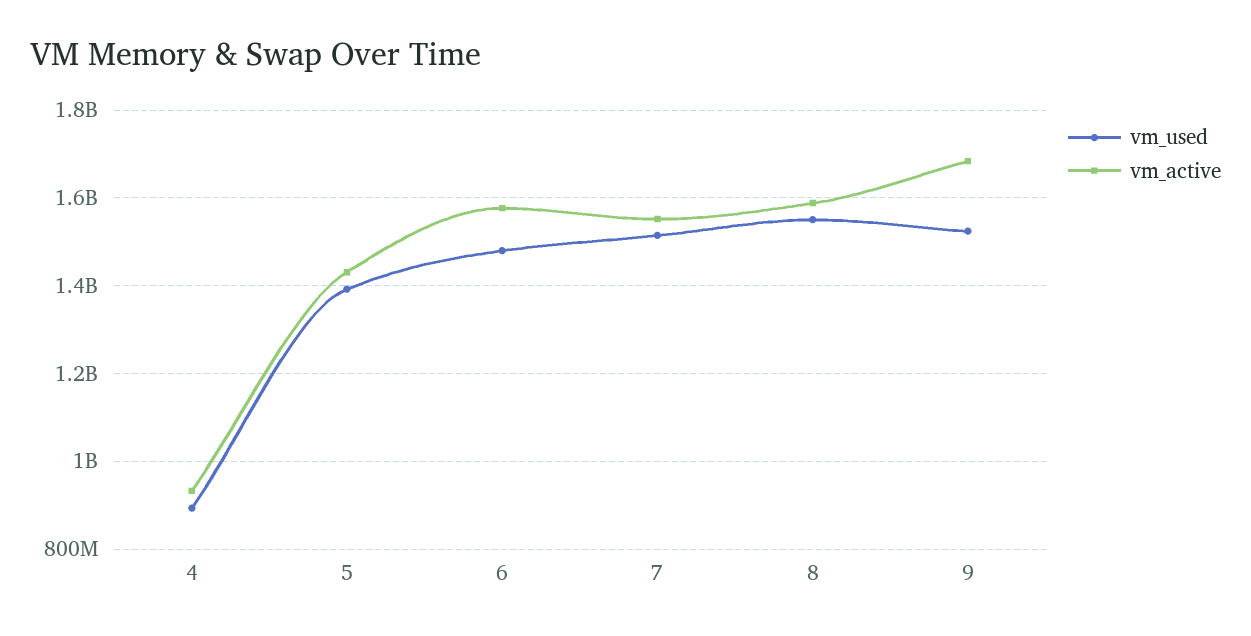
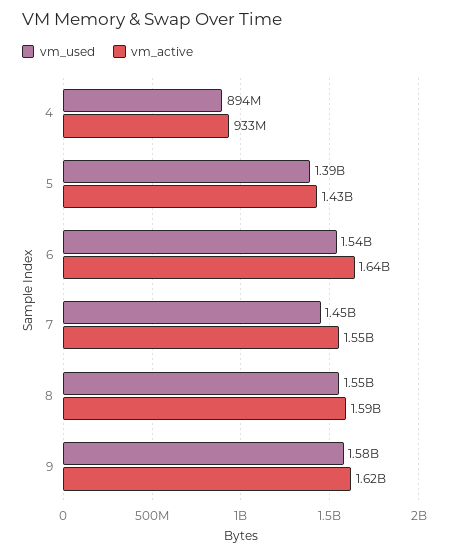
  {
    "vm_used": {
      "4": 894000000,
      "5": 1390000000,
-     "6": 1480000000,
+     "6": 1540000000,
-     "7": 1520000000,
+     "7": 1450000000,
      "8": 1550000000,
-     "9": 1520000000
+     "9": 1580000000
    },
    "vm_active": {
      "4": 933000000,
      "5": 1430000000,
-     "6": 1580000000,
+     "6": 1640000000,
      "7": 1550000000,
      "8": 1590000000,
-     "9": 1680000000
+     "9": 1620000000
    }
  }

